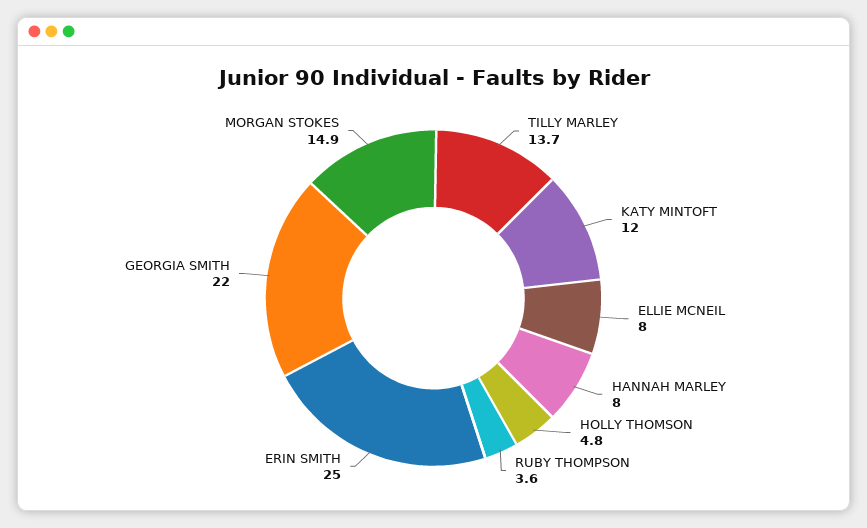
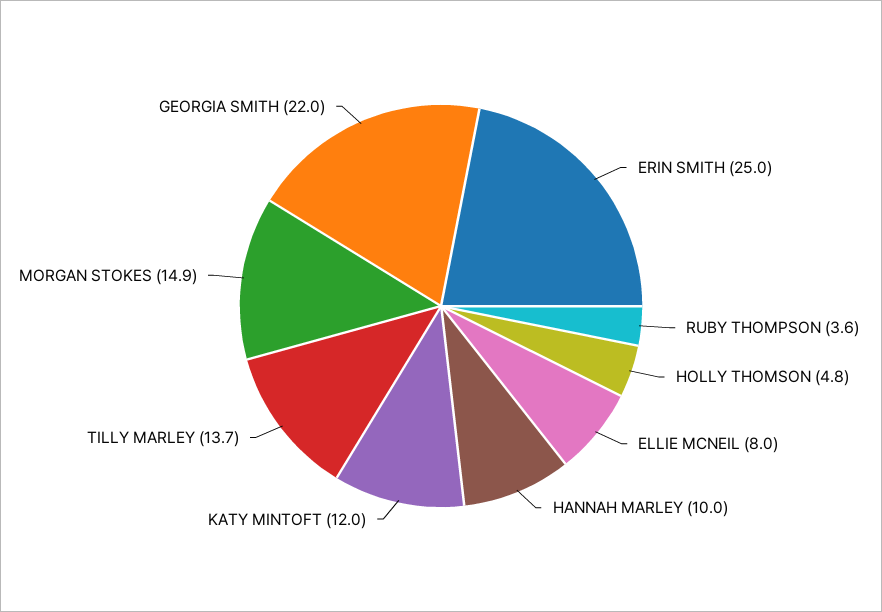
  {
    "TILLY MARLEY": 13.7,
    "KATY MINTOFT": 12,
    "ELLIE MCNEIL": 8,
-   "HANNAH MARLEY": 8,
+   "HANNAH MARLEY": 10,
    "HOLLY THOMSON": 4.8,
    "RUBY THOMPSON": 3.6,
    "ERIN SMITH": 25,
    "GEORGIA SMITH": 22,
    "MORGAN STOKES": 14.9
  }

